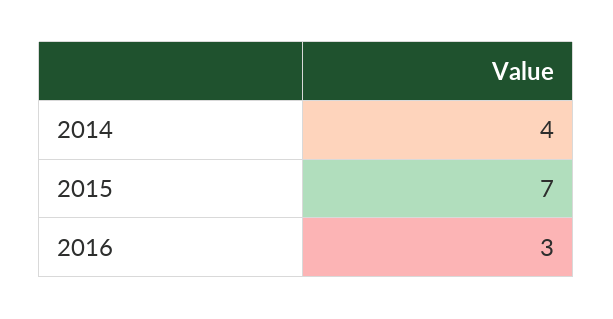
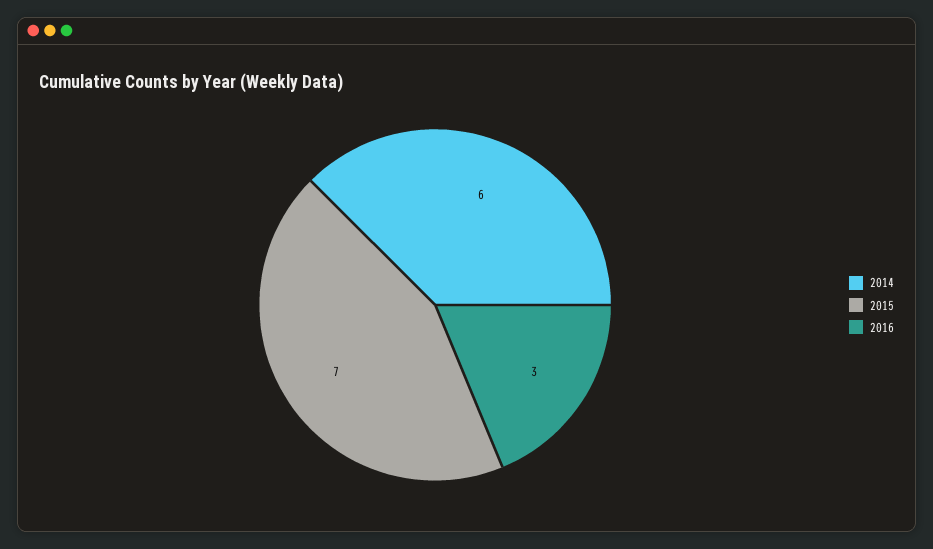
  {
-   "2014": 4,
+   "2014": 6,
    "2015": 7,
    "2016": 3
  }

